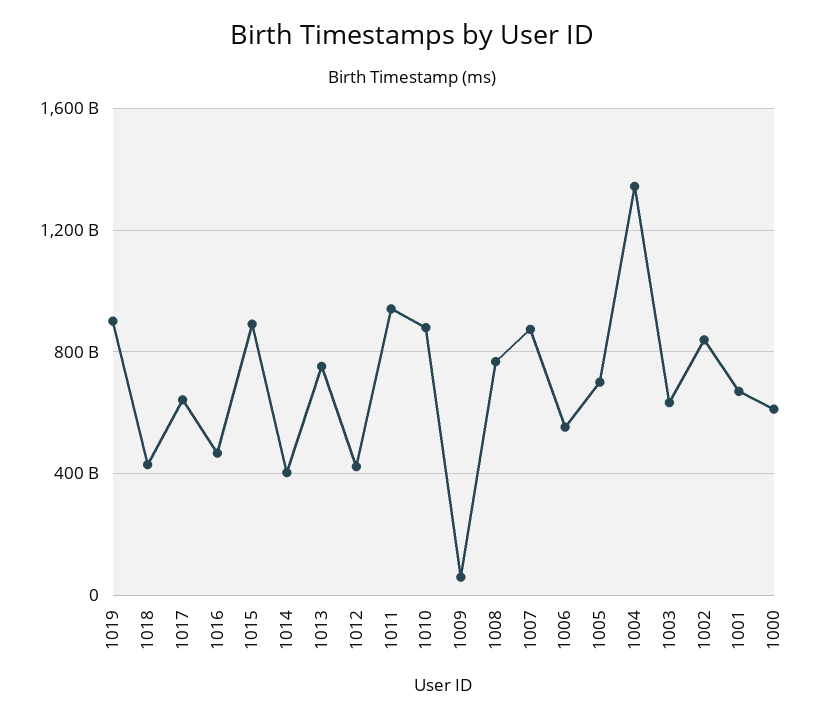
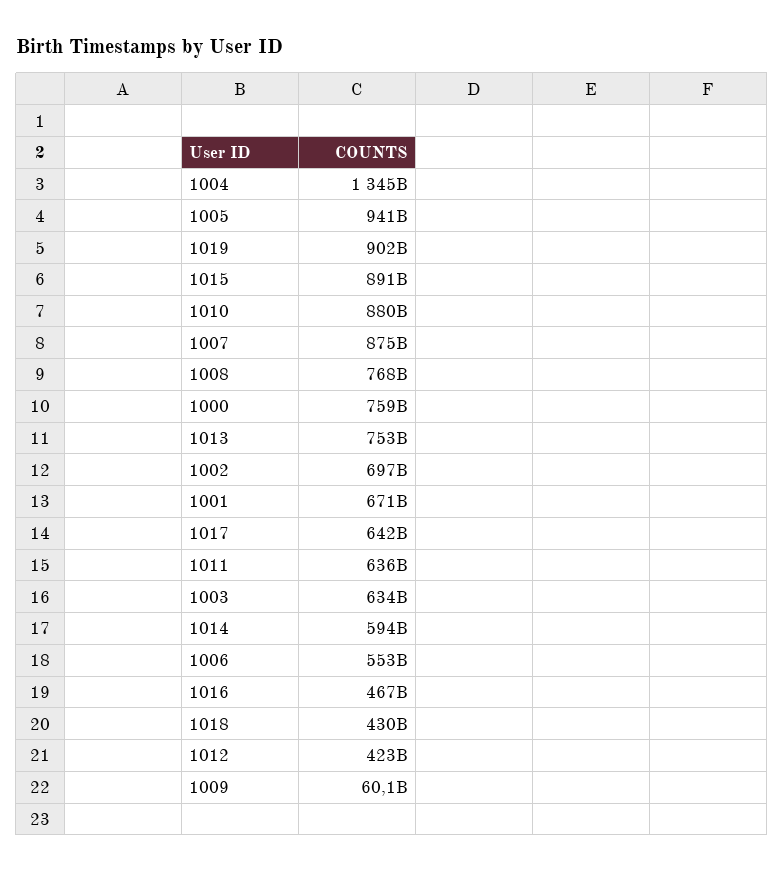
  {
    "1019": 902000000000,
    "1018": 430000000000,
    "1017": 642000000000,
    "1016": 467000000000,
    "1015": 891000000000,
-   "1014": 400000000000,
+   "1014": 594000000000,
    "1013": 753000000000,
    "1012": 423000000000,
-   "1011": 950000000000,
+   "1011": 636000000000,
    "1010": 880000000000,
    "1009": 60100000000,
    "1008": 768000000000,
    "1007": 875000000000,
    "1006": 553000000000,
-   "1005": 700000000000,
+   "1005": 941000000000,
    "1004": 1345000000000,
    "1003": 634000000000,
-   "1002": 850000000000,
+   "1002": 697000000000,
    "1001": 671000000000,
-   "1000": 600000000000
+   "1000": 759000000000
  }

